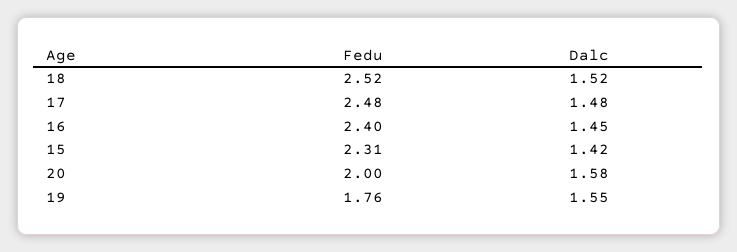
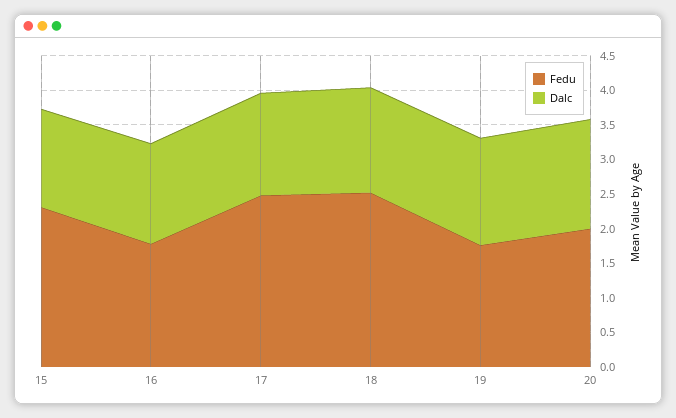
  {
    "Fedu": {
      "18": 2.52,
      "17": 2.48,
-     "16": 2.4,
+     "16": 1.75,
      "15": 2.31,
      "20": 2,
      "19": 1.76
    },
    "Dalc": {
      "18": 1.52,
      "17": 1.48,
      "16": 1.45,
      "15": 1.42,
      "20": 1.58,
      "19": 1.55
    }
  }

